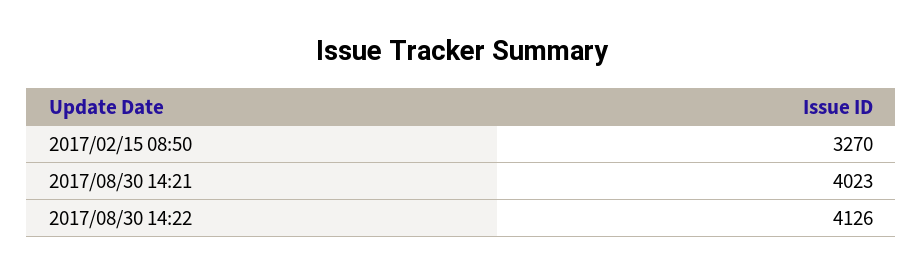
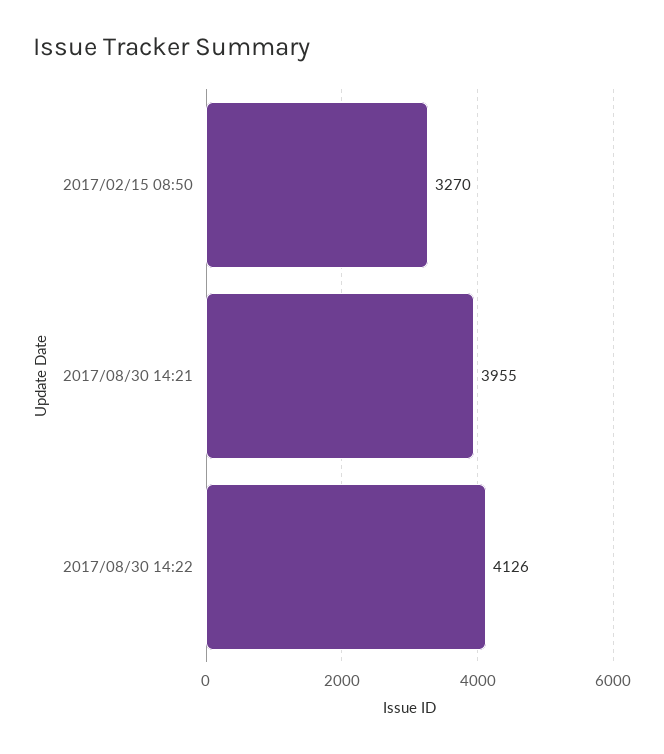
  {
    "2017/02/15 08:50": 3270,
-   "2017/08/30 14:21": 4023,
+   "2017/08/30 14:21": 3955,
    "2017/08/30 14:22": 4126
  }

